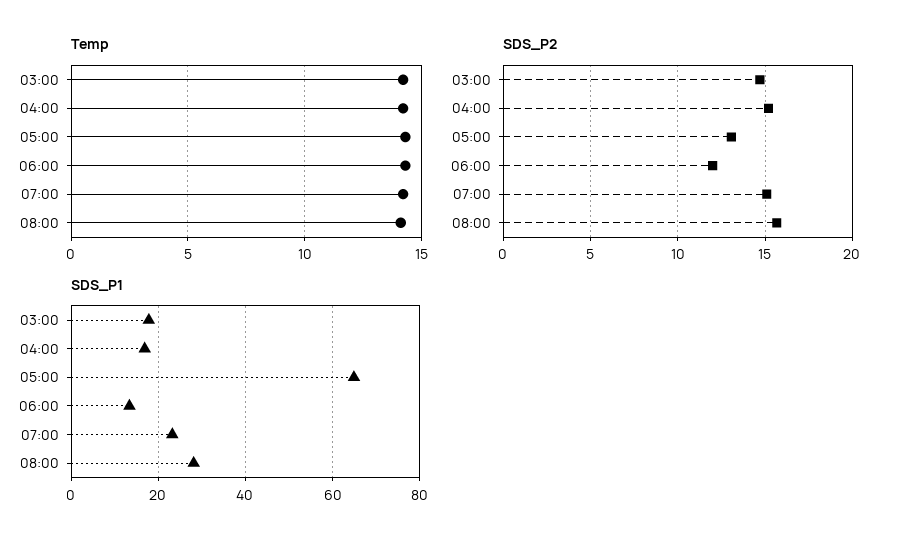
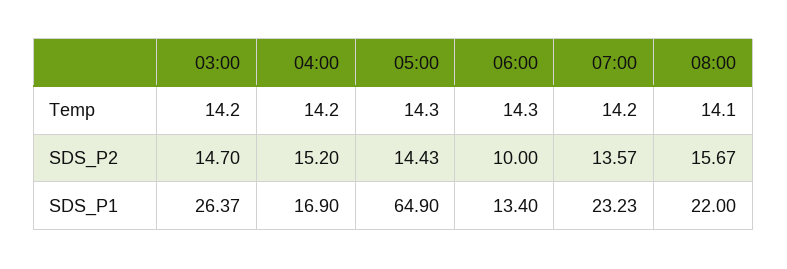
  {
    "Temp": {
      "03:00": 14.2,
      "04:00": 14.2,
      "05:00": 14.3,
      "06:00": 14.3,
      "07:00": 14.2,
      "08:00": 14.1
    },
    "SDS_P2": {
      "03:00": 14.7,
      "04:00": 15.2,
-     "05:00": 13,
+     "05:00": 14.43,
-     "06:00": 12,
+     "06:00": 10,
-     "07:00": 15,
+     "07:00": 13.57,
      "08:00": 15.67
    },
    "SDS_P1": {
-     "03:00": 18,
+     "03:00": 26.37,
      "04:00": 16.9,
      "05:00": 64.9,
      "06:00": 13.4,
      "07:00": 23.23,
-     "08:00": 28
+     "08:00": 22
    }
  }

